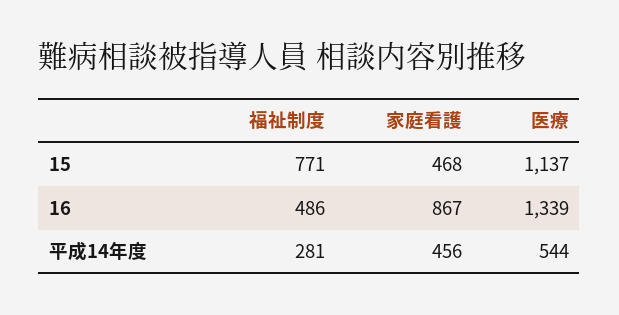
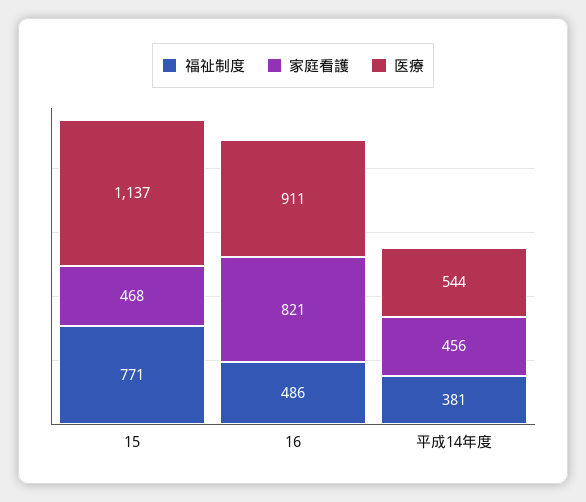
  {
    "福祉制度": {
      "15": 771,
      "16": 486,
-     "平成14年度": 281
+     "平成14年度": 381
    },
    "家庭看護": {
      "15": 468,
-     "16": 867,
+     "16": 821,
      "平成14年度": 456
    },
    "医療": {
      "15": 1137,
-     "16": 1339,
+     "16": 911,
      "平成14年度": 544
    }
  }

